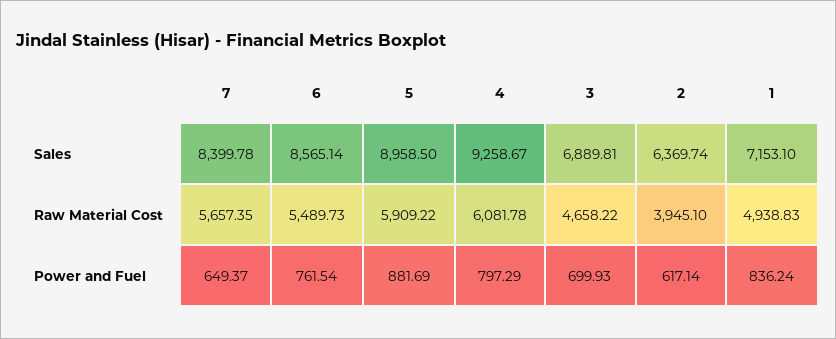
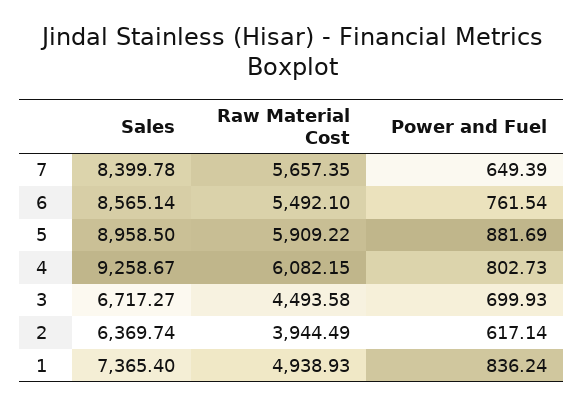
  {
    "7": {
      "Sales": 8399.78,
      "Raw Material Cost": 5657.35,
-     "Power and Fuel": 649.37
+     "Power and Fuel": 649.39
    },
    "6": {
      "Sales": 8565.14,
-     "Raw Material Cost": 5489.73,
+     "Raw Material Cost": 5492.1,
      "Power and Fuel": 761.54
    },
    "5": {
      "Sales": 8958.5,
      "Raw Material Cost": 5909.22,
      "Power and Fuel": 881.69
    },
    "4": {
      "Sales": 9258.67,
-     "Raw Material Cost": 6081.78,
+     "Raw Material Cost": 6082.15,
-     "Power and Fuel": 797.29
+     "Power and Fuel": 802.73
    },
    "3": {
-     "Sales": 6889.81,
+     "Sales": 6717.27,
-     "Raw Material Cost": 4658.22,
+     "Raw Material Cost": 4493.58,
      "Power and Fuel": 699.93
    },
    "2": {
      "Sales": 6369.74,
-     "Raw Material Cost": 3945.1,
+     "Raw Material Cost": 3944.49,
      "Power and Fuel": 617.14
    },
    "1": {
-     "Sales": 7153.1,
+     "Sales": 7365.4,
-     "Raw Material Cost": 4938.83,
+     "Raw Material Cost": 4938.93,
      "Power and Fuel": 836.24
    }
  }

